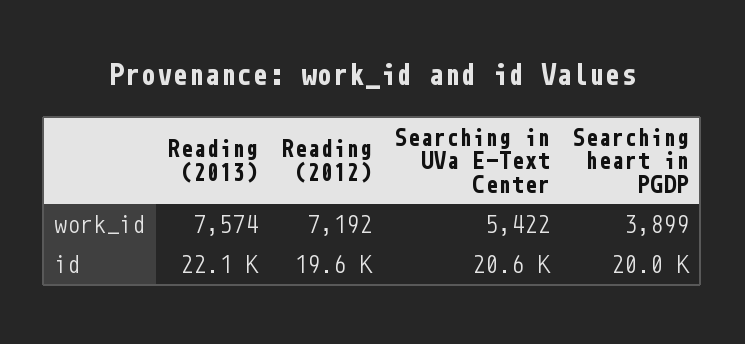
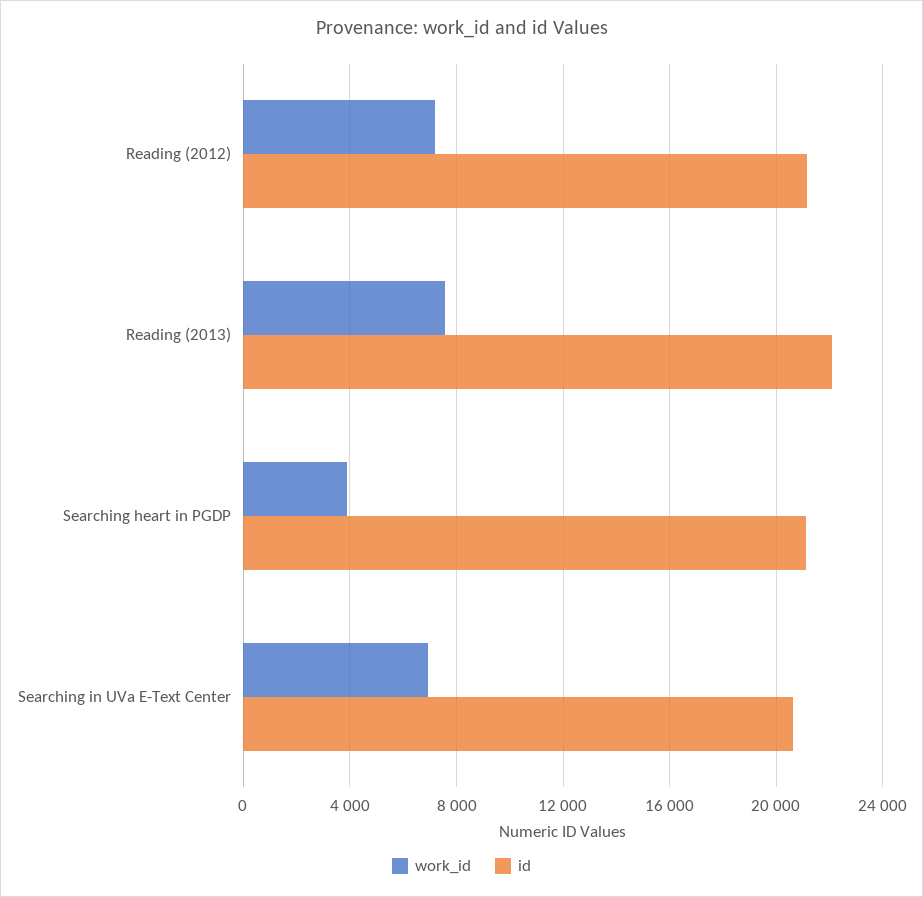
  {
    "work_id": {
      "Reading (2013)": 7574,
      "Reading (2012)": 7192,
-     "Searching in UVa E-Text Center": 5422,
+     "Searching in UVa E-Text Center": 7000,
      "Searching heart in PGDP": 3899
    },
    "id": {
      "Reading (2013)": 22100,
-     "Reading (2012)": 19600,
+     "Reading (2012)": 21000,
      "Searching in UVa E-Text Center": 20600,
-     "Searching heart in PGDP": 20000
+     "Searching heart in PGDP": 21000
    }
  }

